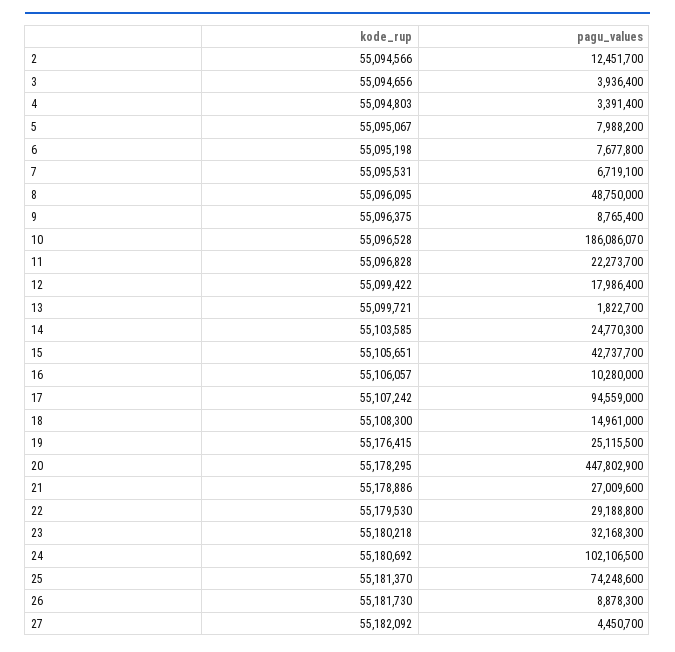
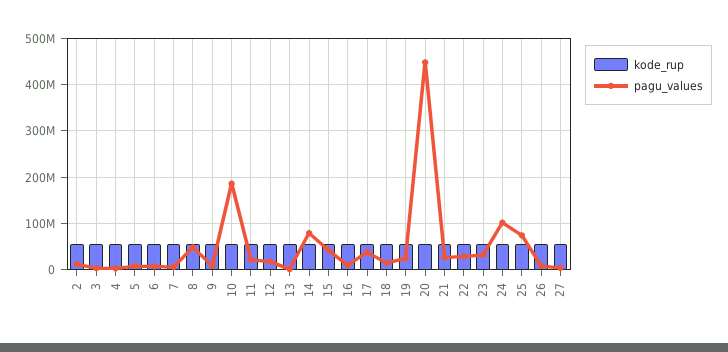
  {
    "kode_rup": {
      "2": 55094566,
      "3": 55094656,
      "4": 55094803,
      "5": 55095067,
      "6": 55095198,
      "7": 55095531,
      "8": 55096095,
      "9": 55096375,
      "10": 55096528,
      "11": 55096828,
      "12": 55099422,
      "13": 55099721,
      "14": 55103585,
      "15": 55105651,
      "16": 55106057,
      "17": 55107242,
      "18": 55108300,
      "19": 55176415,
      "20": 55178295,
      "21": 55178886,
      "22": 55179530,
      "23": 55180218,
      "24": 55180692,
      "25": 55181370,
      "26": 55181730,
      "27": 55182092
    },
    "pagu_values": {
      "2": 12451700,
      "3": 3936400,
      "4": 3391400,
      "5": 7988200,
      "6": 7677800,
      "7": 6719100,
      "8": 48750000,
      "9": 8765400,
      "10": 186086070,
      "11": 22273700,
      "12": 17986400,
      "13": 1822700,
-     "14": 24770300,
+     "14": 80000000,
      "15": 42737700,
      "16": 10280000,
-     "17": 94559000,
+     "17": 40000000,
      "18": 14961000,
      "19": 25115500,
      "20": 447802900,
      "21": 27009600,
      "22": 29188800,
      "23": 32168300,
      "24": 102106500,
      "25": 74248600,
      "26": 8878300,
      "27": 4450700
    }
  }

